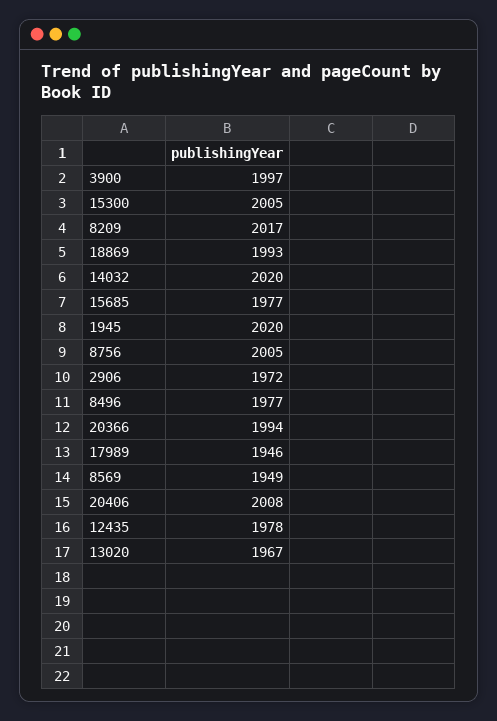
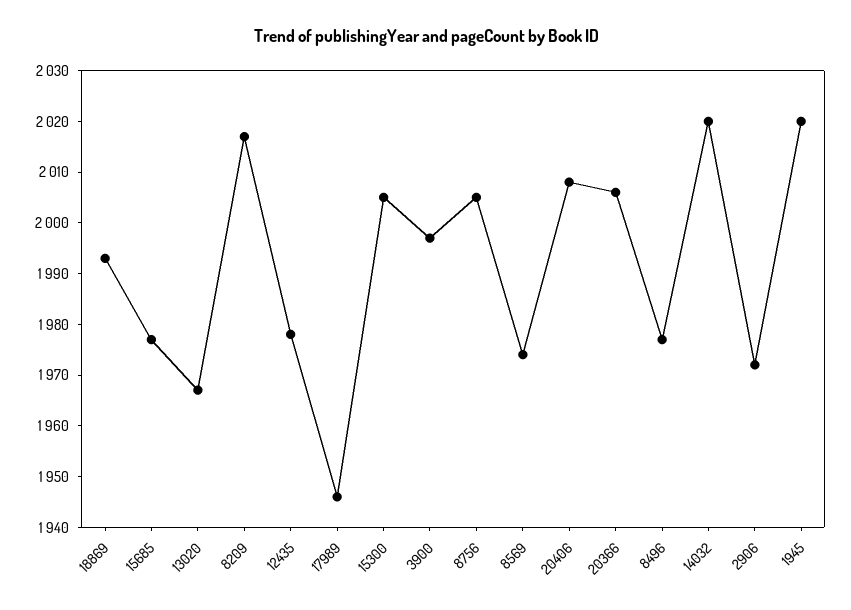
  {
    "3900": 1997,
    "15300": 2005,
    "8209": 2017,
    "18869": 1993,
    "14032": 2020,
    "15685": 1977,
    "1945": 2020,
    "8756": 2005,
    "2906": 1972,
    "8496": 1977,
-   "20366": 1994,
+   "20366": 2005,
    "17989": 1946,
-   "8569": 1949,
+   "8569": 1975,
    "20406": 2008,
    "12435": 1978,
    "13020": 1967
  }

